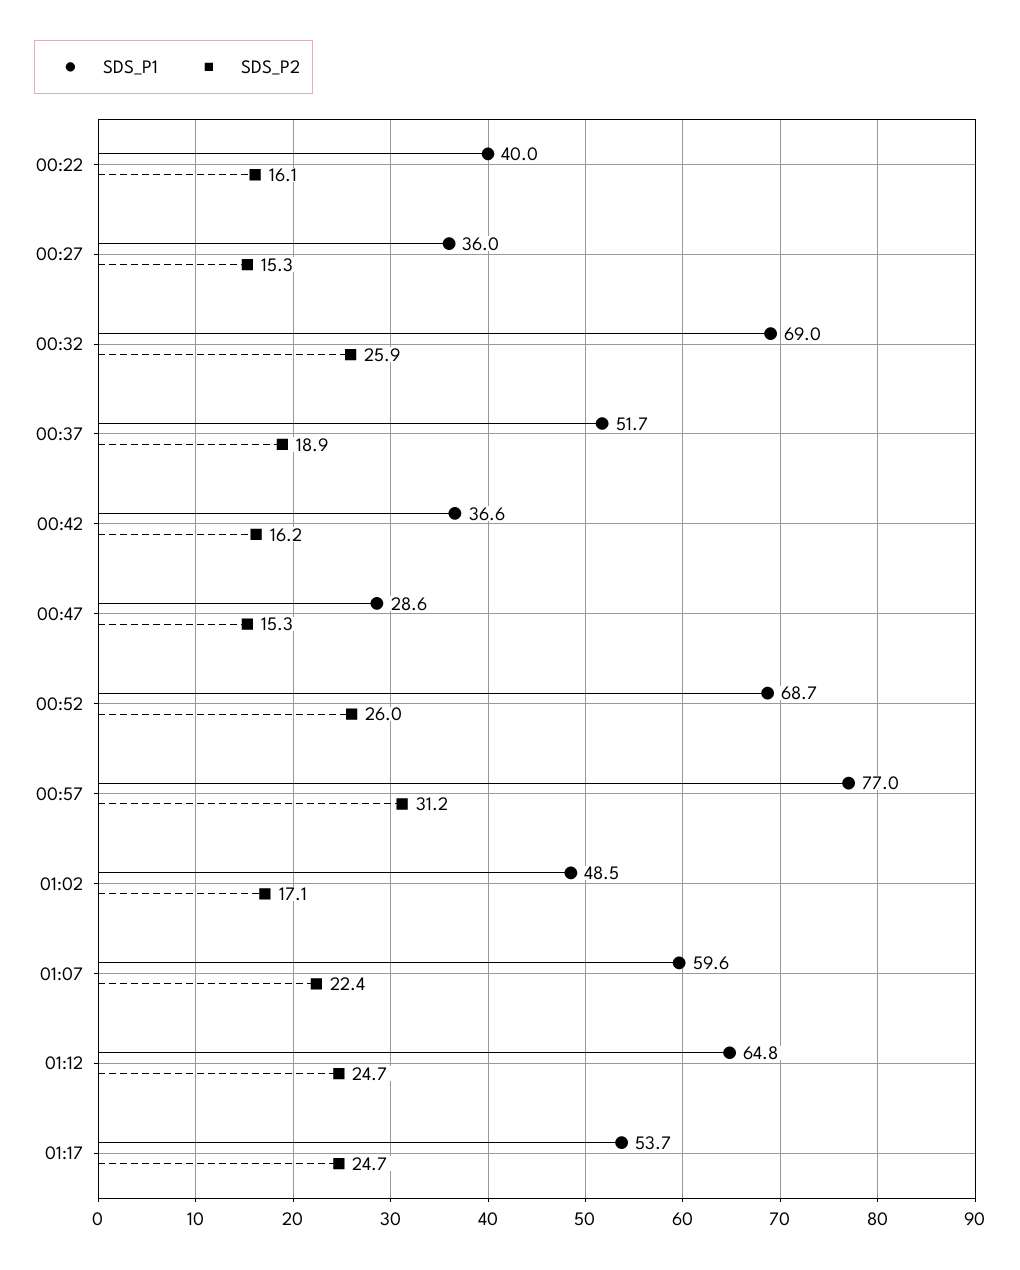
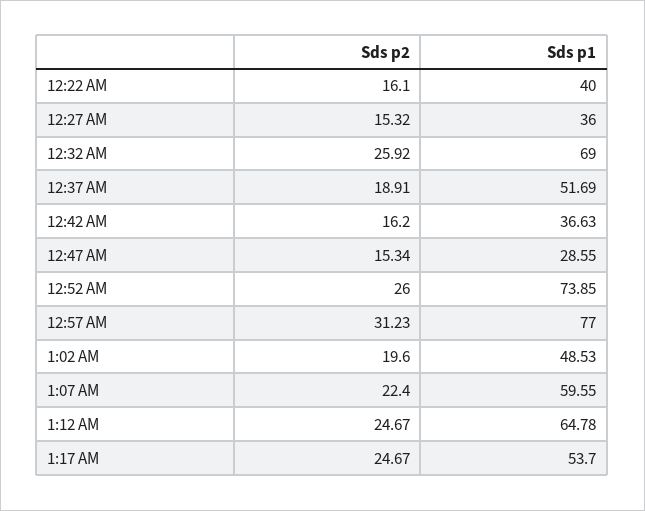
  {
    "SDS_P1": {
      "00:22": 40,
      "00:27": 36,
      "00:32": 69,
      "00:37": 51.69,
      "00:42": 36.63,
      "00:47": 28.55,
-     "00:52": 68.7,
+     "00:52": 73.85,
      "00:57": 77,
      "01:02": 48.53,
      "01:07": 59.55,
      "01:12": 64.78,
      "01:17": 53.7
    },
    "SDS_P2": {
      "00:22": 16.1,
      "00:27": 15.32,
      "00:32": 25.92,
      "00:37": 18.91,
      "00:42": 16.2,
      "00:47": 15.34,
      "00:52": 26,
      "00:57": 31.23,
-     "01:02": 17.1,
+     "01:02": 19.6,
      "01:07": 22.4,
      "01:12": 24.67,
      "01:17": 24.67
    }
  }

